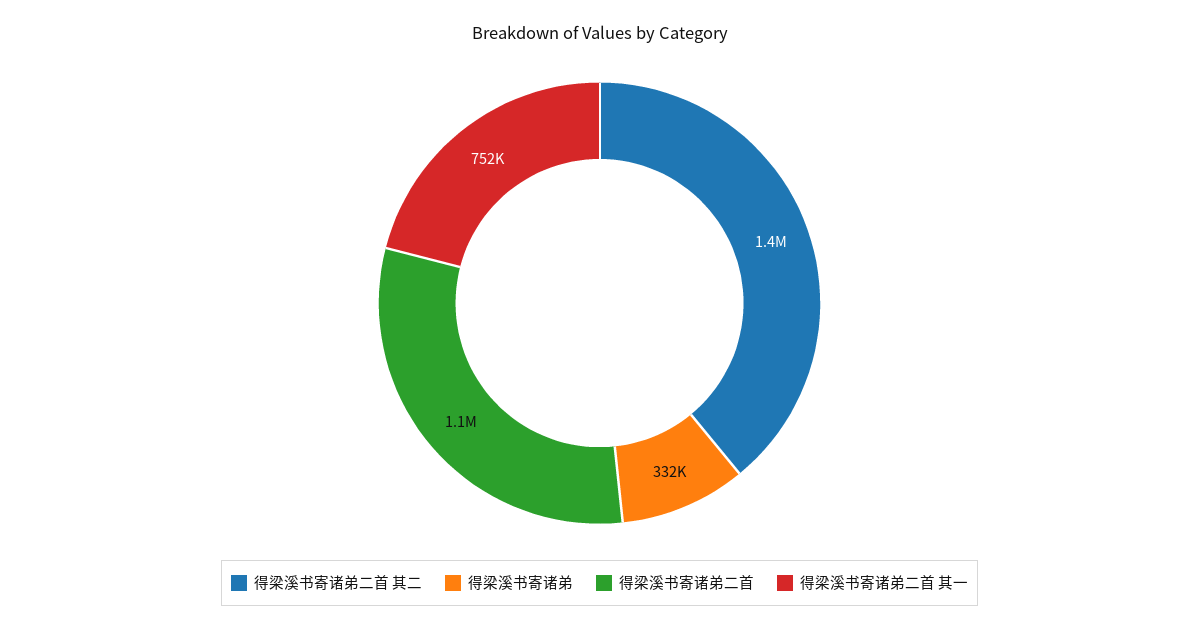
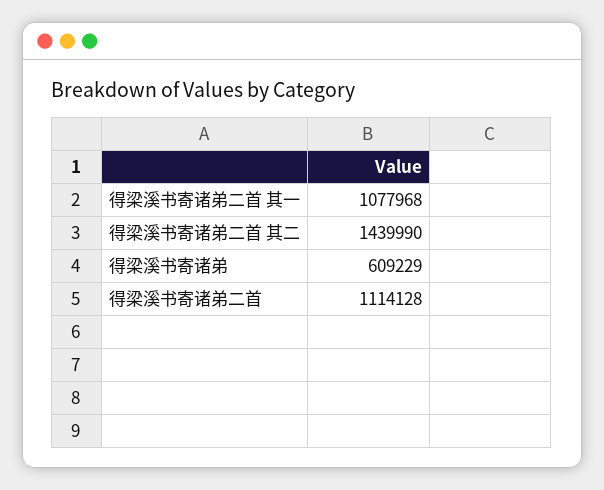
  {
    "得梁溪书寄诸弟二首 其二": 1439990,
-   "得梁溪书寄诸弟": 332000,
+   "得梁溪书寄诸弟": 609229,
    "得梁溪书寄诸弟二首": 1114128,
-   "得梁溪书寄诸弟二首 其一": 752000
+   "得梁溪书寄诸弟二首 其一": 1077968
  }

